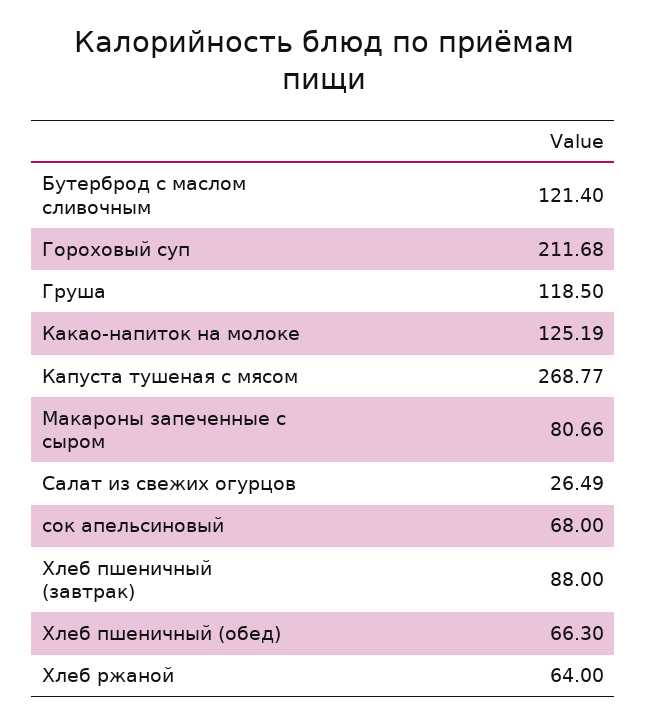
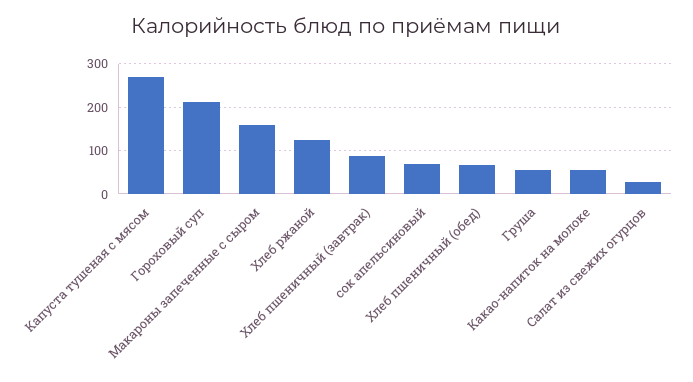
  {
-   "Бутерброд с маслом сливочным": 121.4,
    "Гороховый суп": 211.68,
-   "Груша": 118.5,
+   "Груша": 60,
-   "Какао-напиток на молоке": 125.19,
+   "Какао-напиток на молоке": 60,
    "Капуста тушеная с мясом": 268.77,
-   "Макароны запеченные с сыром": 80.66,
+   "Макароны запеченные с сыром": 160,
    "Салат из свежих огурцов": 26.49,
    "сок апельсиновый": 68,
    "Хлеб пшеничный (завтрак)": 88,
    "Хлеб пшеничный (обед)": 66.3,
-   "Хлеб ржаной": 64
+   "Хлеб ржаной": 120
  }

